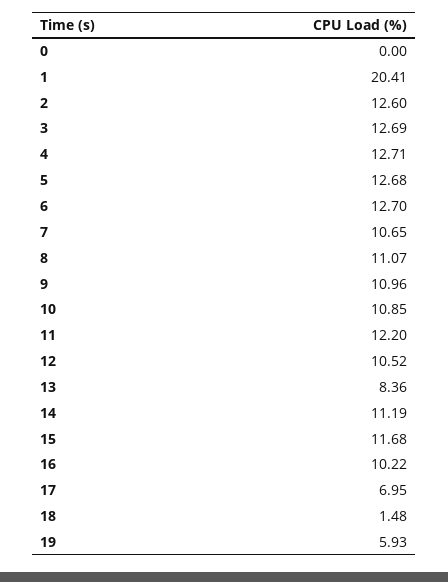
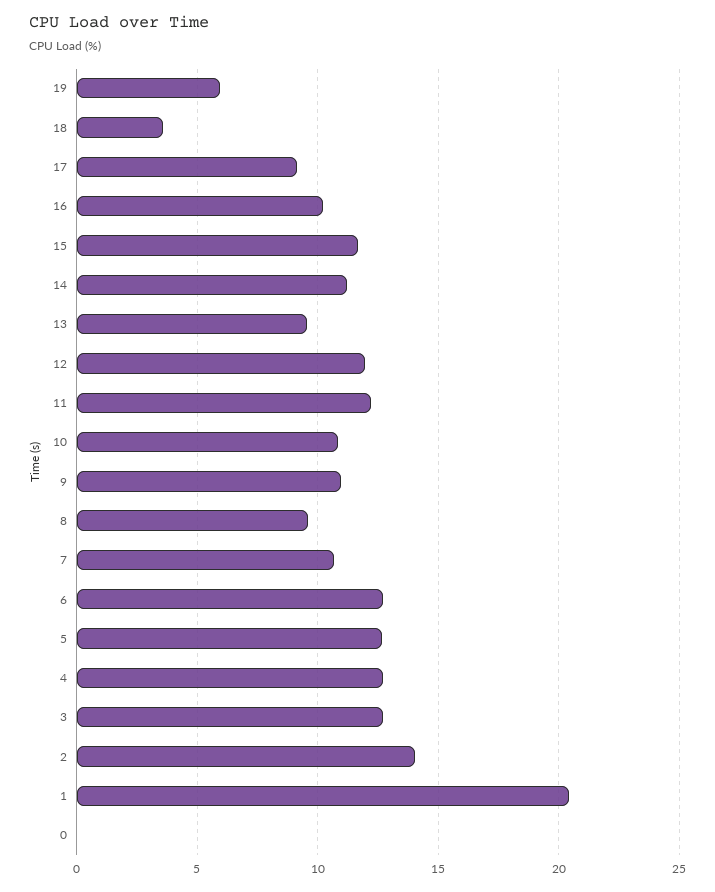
  {
    "0": 0,
    "1": 20.41,
-   "2": 12.6,
+   "2": 14,
    "3": 12.69,
    "4": 12.71,
    "5": 12.68,
    "6": 12.7,
    "7": 10.65,
-   "8": 11.07,
+   "8": 9.5,
    "9": 10.96,
    "10": 10.85,
    "11": 12.2,
-   "12": 10.52,
+   "12": 12,
-   "13": 8.36,
+   "13": 9.5,
    "14": 11.19,
    "15": 11.68,
    "16": 10.22,
-   "17": 6.95,
+   "17": 9,
-   "18": 1.48,
+   "18": 3.5,
    "19": 5.93
  }

